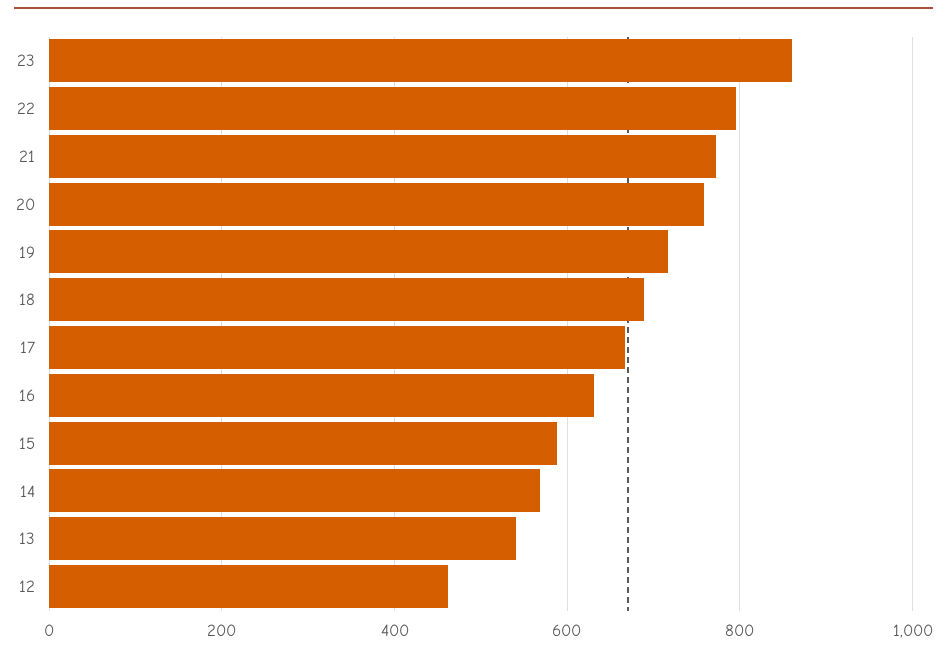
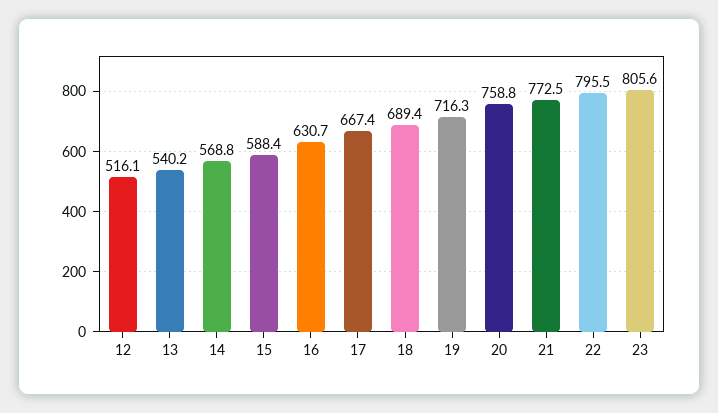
  {
-   "23": 860,
+   "23": 805.6,
    "22": 795.5,
    "21": 772.5,
    "20": 758.8,
    "19": 716.3,
    "18": 689.4,
    "17": 667.4,
    "16": 630.7,
    "15": 588.4,
    "14": 568.8,
    "13": 540.2,
-   "12": 460
+   "12": 516.1
  }

